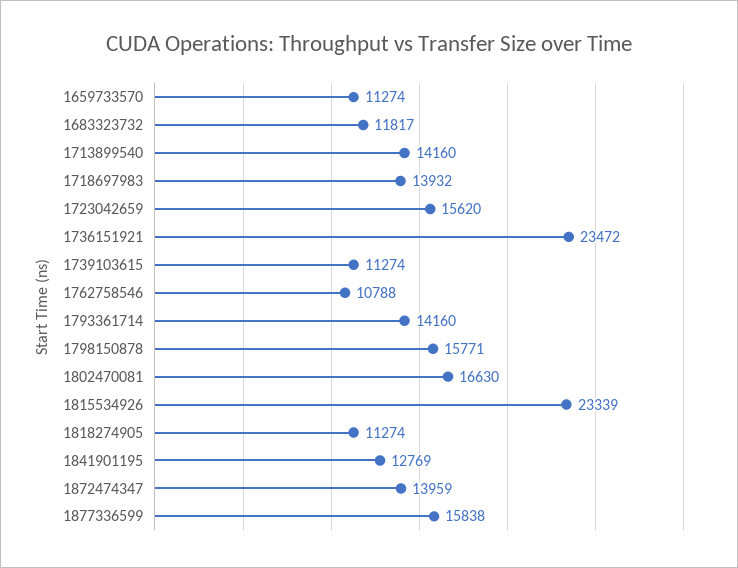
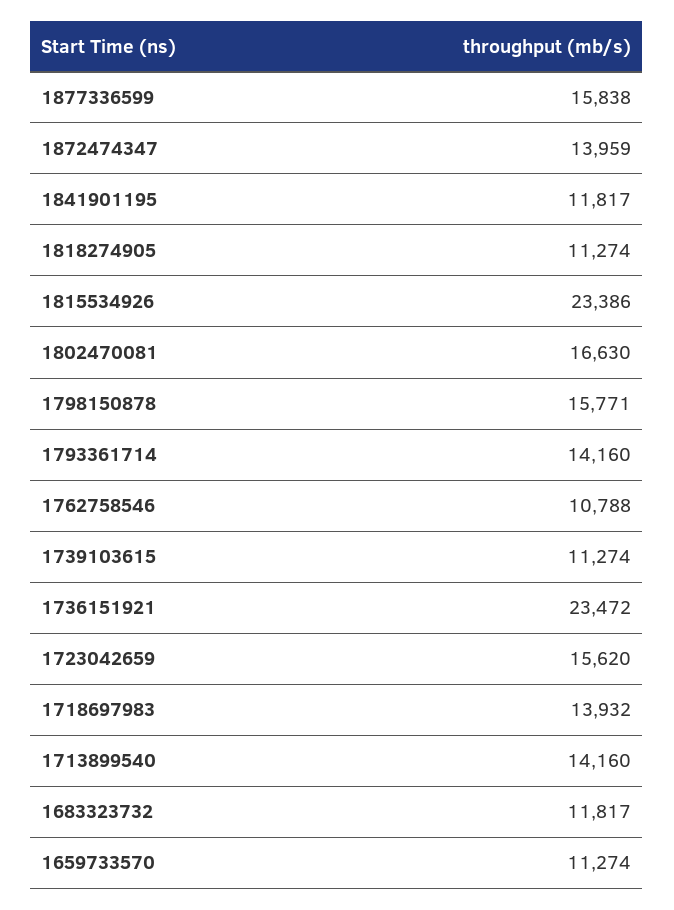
  {
    "1659733570": 11274,
    "1683323732": 11817,
    "1713899540": 14160,
    "1718697983": 13932,
    "1723042659": 15620,
    "1736151921": 23472,
    "1739103615": 11274,
    "1762758546": 10788,
    "1793361714": 14160,
    "1798150878": 15771,
    "1802470081": 16630,
-   "1815534926": 23339,
+   "1815534926": 23386,
    "1818274905": 11274,
-   "1841901195": 12769,
+   "1841901195": 11817,
    "1872474347": 13959,
    "1877336599": 15838
  }

